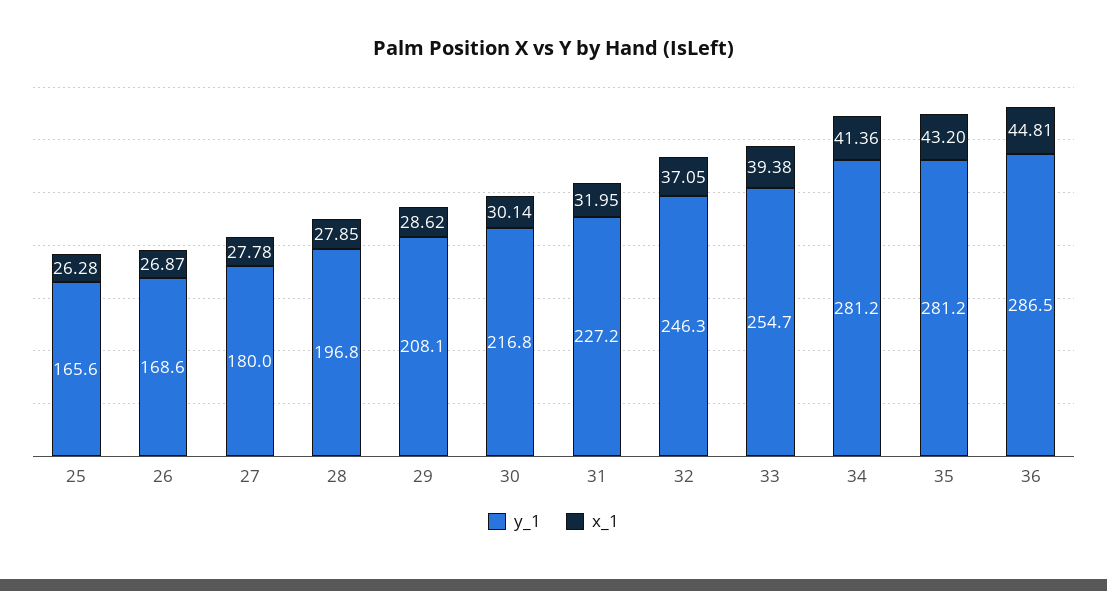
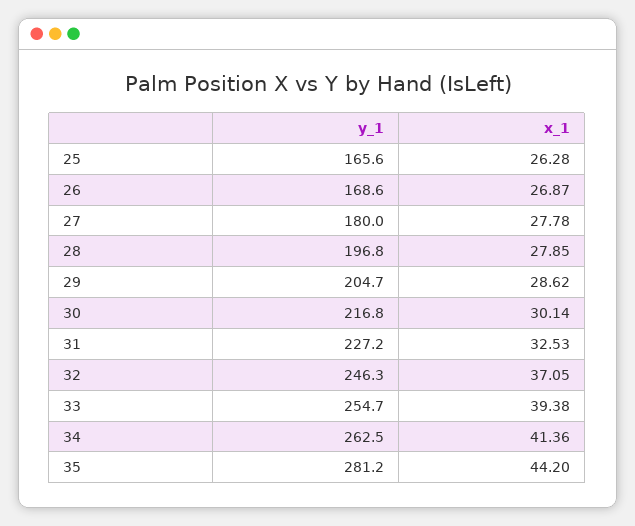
  {
    "y_1": {
      "25": 165.6,
      "26": 168.6,
      "27": 180,
      "28": 196.8,
-     "29": 208.1,
+     "29": 204.7,
      "30": 216.8,
      "31": 227.2,
      "32": 246.3,
      "33": 254.7,
-     "34": 281.2,
+     "34": 262.5,
-     "35": 281.2,
+     "35": 281.2
-     "36": 286.5
    },
    "x_1": {
      "25": 26.28,
      "26": 26.87,
      "27": 27.78,
      "28": 27.85,
      "29": 28.62,
      "30": 30.14,
-     "31": 31.95,
+     "31": 32.53,
      "32": 37.05,
      "33": 39.38,
      "34": 41.36,
-     "35": 43.2,
+     "35": 44.2
-     "36": 44.81
    }
  }

